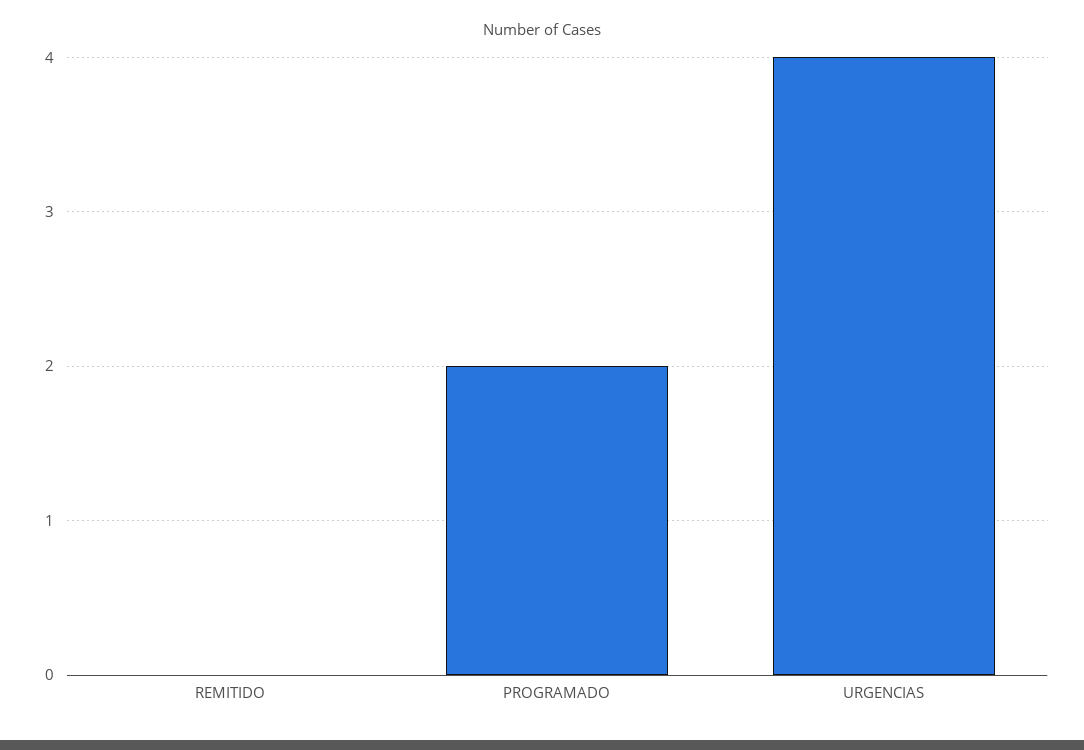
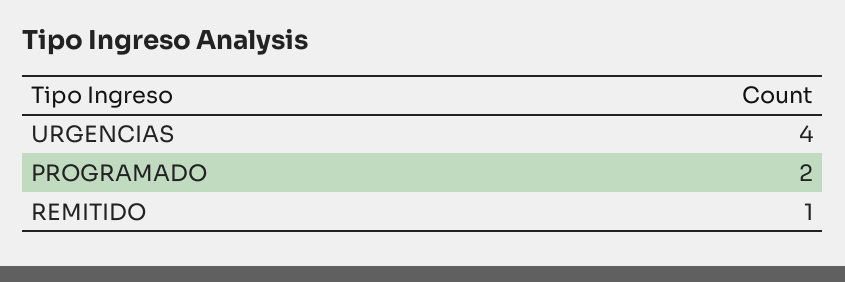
  {
-   "REMITIDO": 0,
+   "REMITIDO": 1,
    "PROGRAMADO": 2,
    "URGENCIAS": 4
  }

